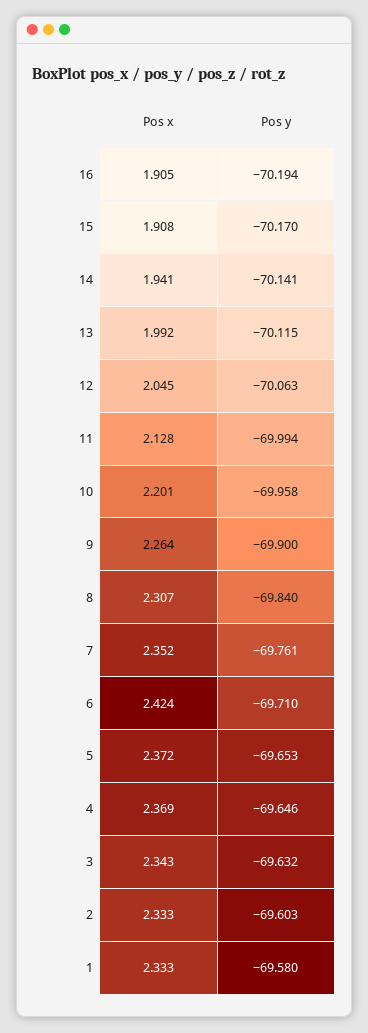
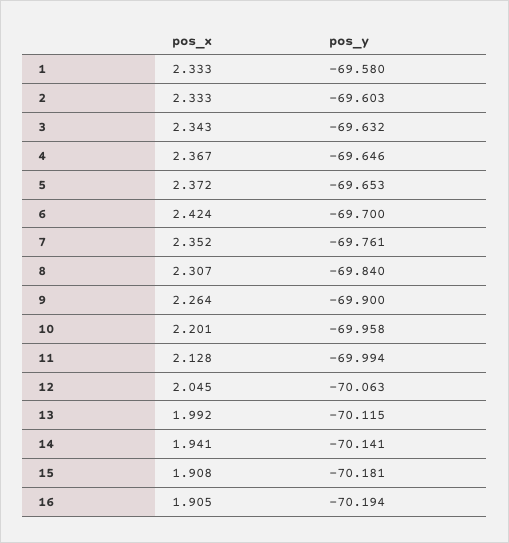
  {
    "Pos x": {
      "16": 1.905,
      "15": 1.908,
      "14": 1.941,
      "13": 1.992,
      "12": 2.045,
      "11": 2.128,
      "10": 2.201,
      "9": 2.264,
      "8": 2.307,
      "7": 2.352,
      "6": 2.424,
      "5": 2.372,
-     "4": 2.369,
+     "4": 2.367,
      "3": 2.343,
      "2": 2.333,
      "1": 2.333
    },
    "Pos y": {
      "16": -70.194,
-     "15": -70.17,
+     "15": -70.181,
      "14": -70.141,
      "13": -70.115,
      "12": -70.063,
      "11": -69.994,
      "10": -69.958,
      "9": -69.9,
      "8": -69.84,
      "7": -69.761,
-     "6": -69.71,
+     "6": -69.7,
      "5": -69.653,
      "4": -69.646,
      "3": -69.632,
      "2": -69.603,
      "1": -69.58
    }
  }

